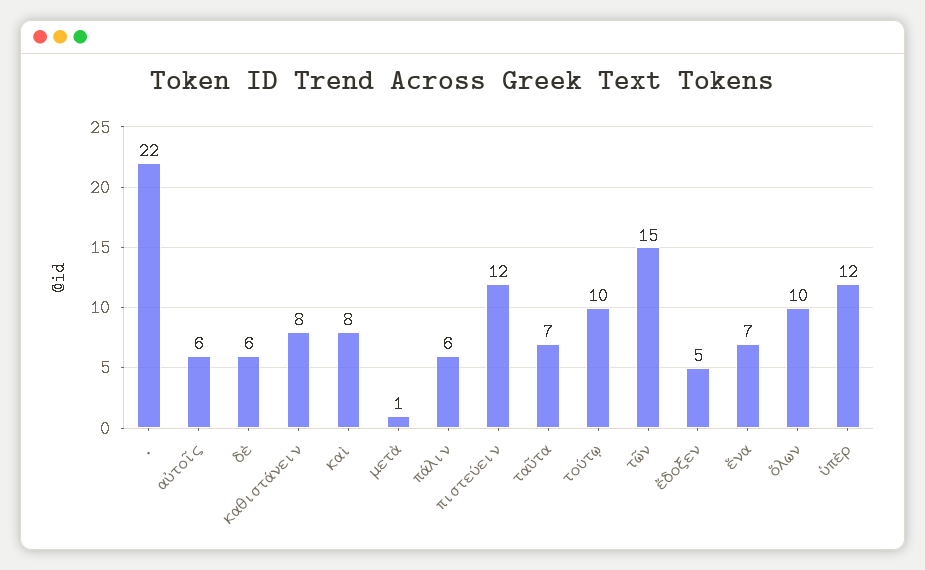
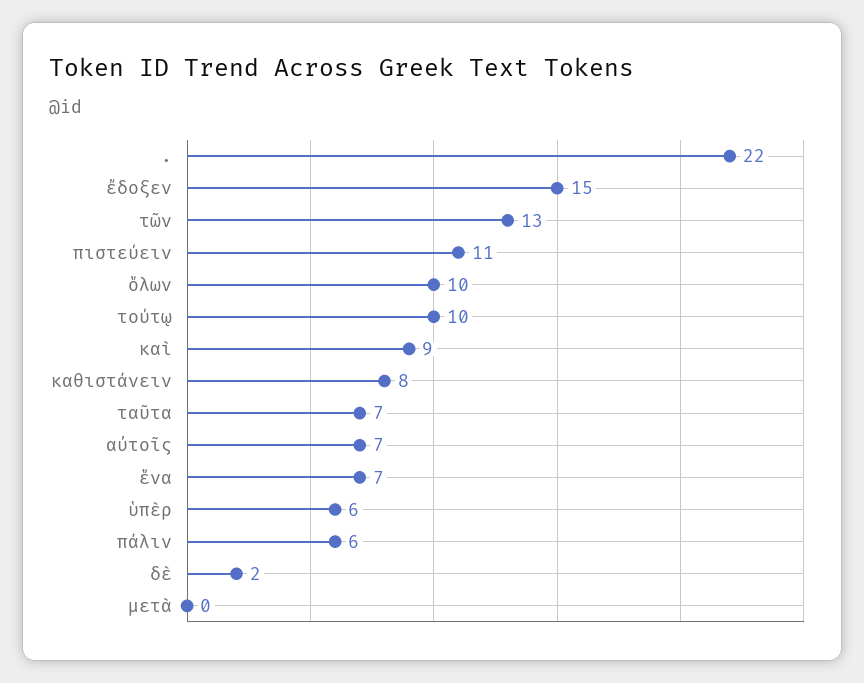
  {
    ".": 22,
-   "αὐτοῖς": 6,
+   "αὐτοῖς": 7,
-   "δὲ": 6,
+   "δὲ": 2,
    "καθιστάνειν": 8,
-   "καὶ": 8,
+   "καὶ": 9,
-   "μετὰ": 1,
+   "μετὰ": 0,
    "πάλιν": 6,
-   "πιστεύειν": 12,
+   "πιστεύειν": 11,
    "ταῦτα": 7,
    "τούτῳ": 10,
-   "τῶν": 15,
+   "τῶν": 13,
-   "ἔδοξεν": 5,
+   "ἔδοξεν": 15,
    "ἕνα": 7,
    "ὅλων": 10,
-   "ὑπὲρ": 12
+   "ὑπὲρ": 6
  }

